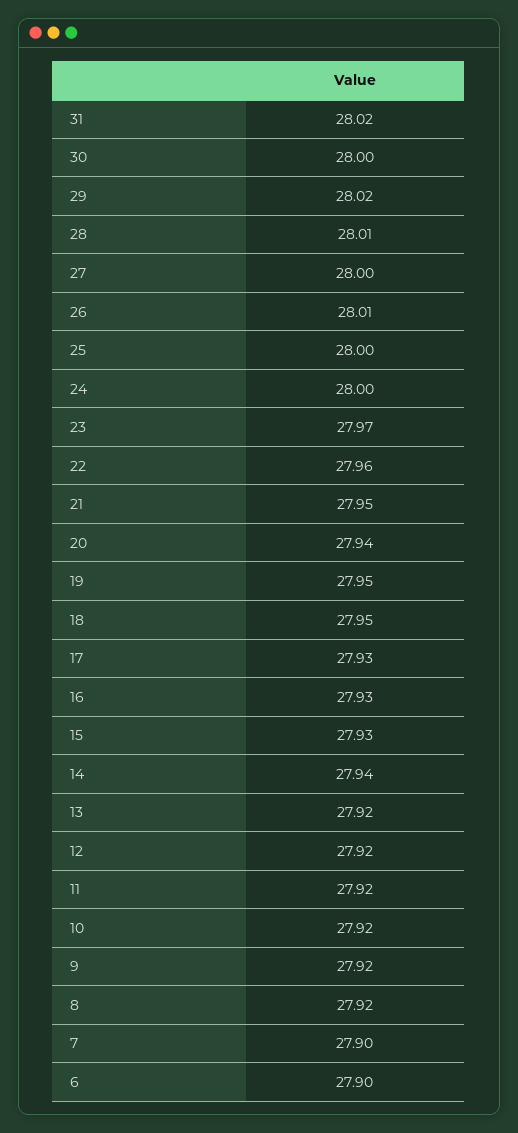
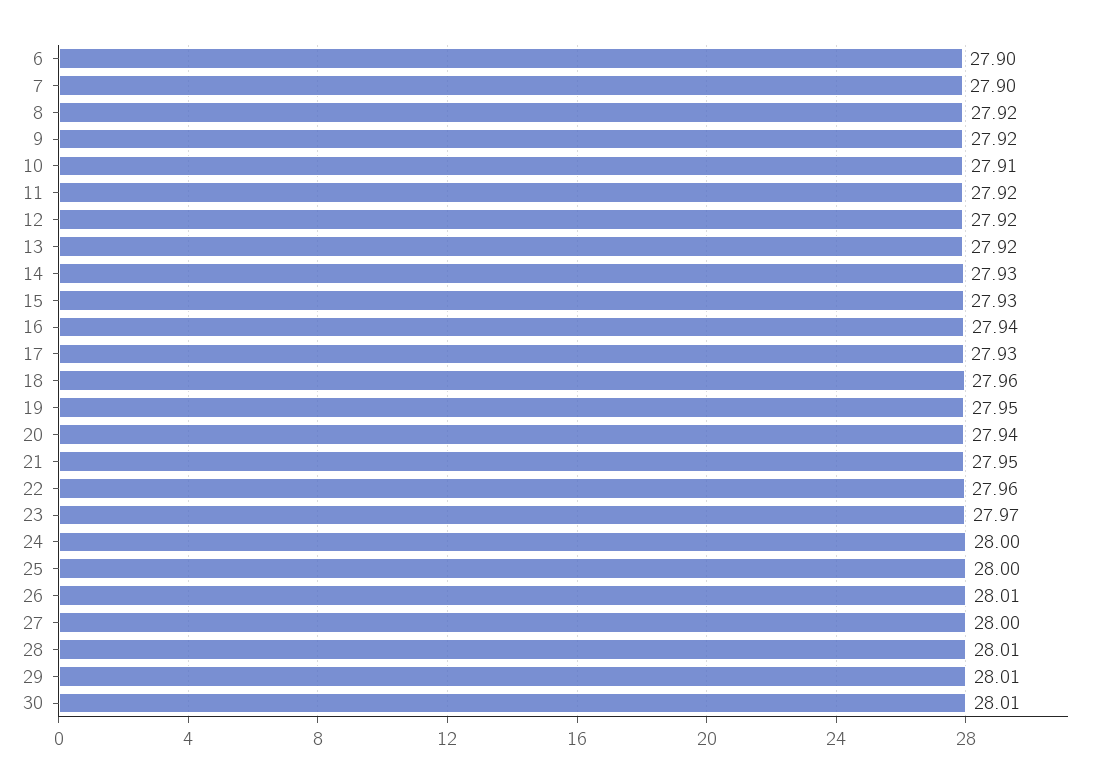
  {
-   "31": 28.02,
-   "30": 28,
+   "30": 28.01,
-   "29": 28.02,
+   "29": 28.01,
    "28": 28.01,
    "27": 28,
    "26": 28.01,
    "25": 28,
    "24": 28,
    "23": 27.97,
    "22": 27.96,
    "21": 27.95,
    "20": 27.94,
    "19": 27.95,
-   "18": 27.95,
+   "18": 27.96,
    "17": 27.93,
-   "16": 27.93,
+   "16": 27.94,
    "15": 27.93,
-   "14": 27.94,
+   "14": 27.93,
    "13": 27.92,
    "12": 27.92,
    "11": 27.92,
-   "10": 27.92,
+   "10": 27.91,
    "9": 27.92,
    "8": 27.92,
    "7": 27.9,
    "6": 27.9
  }

